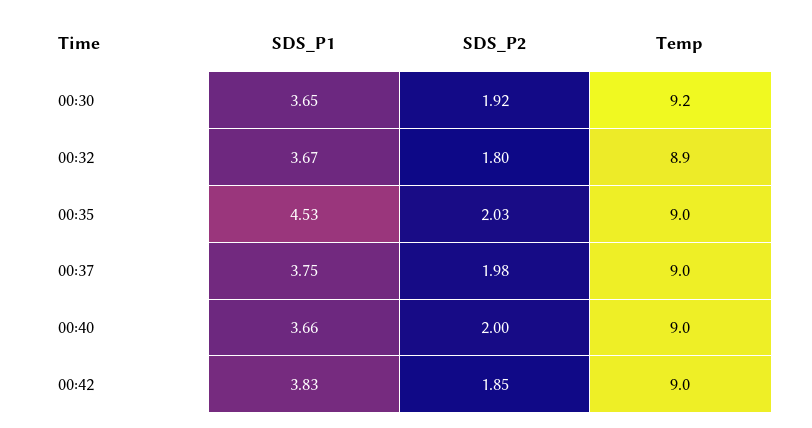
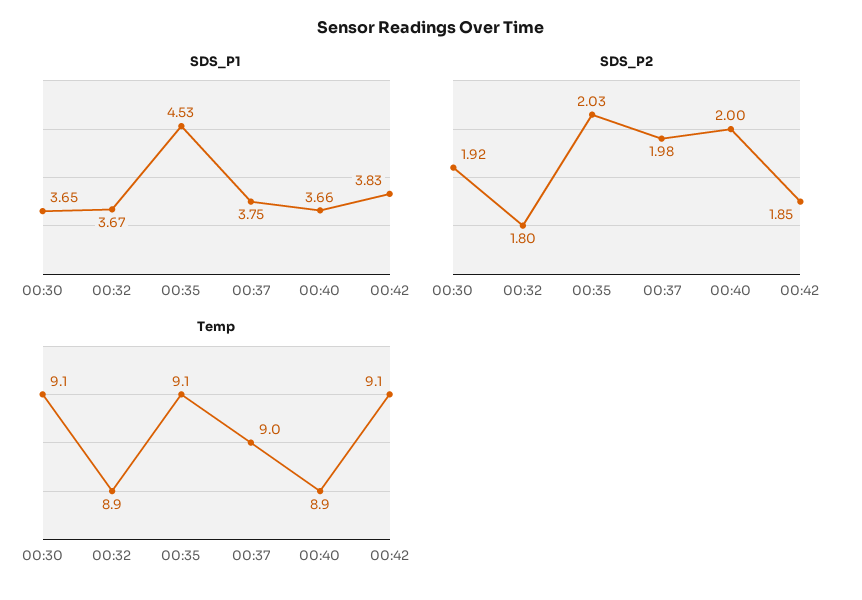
  {
    "SDS_P1": {
      "00:30": 3.65,
      "00:32": 3.67,
      "00:35": 4.53,
      "00:37": 3.75,
      "00:40": 3.66,
      "00:42": 3.83
    },
    "SDS_P2": {
      "00:30": 1.92,
      "00:32": 1.8,
      "00:35": 2.03,
      "00:37": 1.98,
      "00:40": 2,
      "00:42": 1.85
    },
    "Temp": {
-     "00:30": 9.2,
+     "00:30": 9.1,
      "00:32": 8.9,
-     "00:35": 9,
+     "00:35": 9.1,
      "00:37": 9,
-     "00:40": 9,
+     "00:40": 8.9,
-     "00:42": 9
+     "00:42": 9.1
    }
  }

